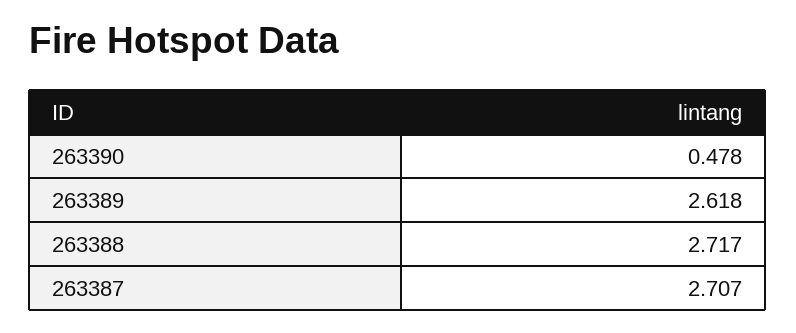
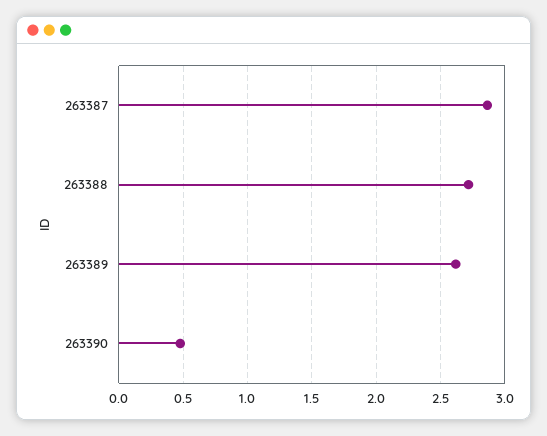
  {
    "263390": 0.478,
    "263389": 2.618,
    "263388": 2.717,
-   "263387": 2.707
+   "263387": 2.85
  }

